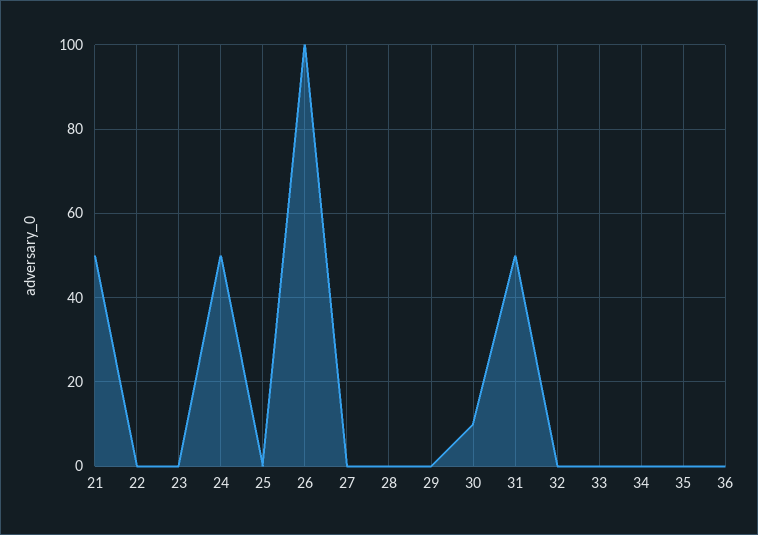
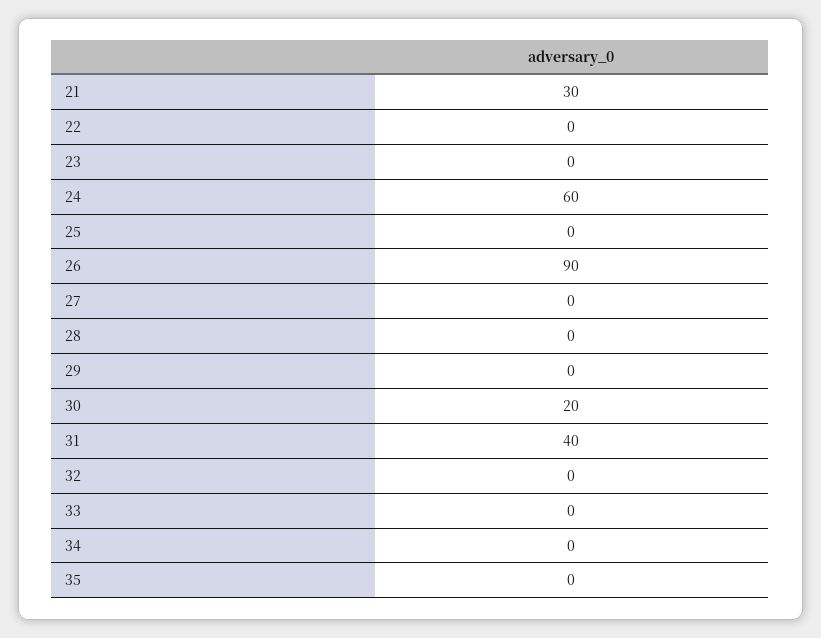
  {
-   "21": 50,
+   "21": 30,
    "22": 0,
    "23": 0,
-   "24": 50,
+   "24": 60,
    "25": 0,
-   "26": 100,
+   "26": 90,
    "27": 0,
    "28": 0,
    "29": 0,
-   "30": 10,
+   "30": 20,
-   "31": 50,
+   "31": 40,
    "32": 0,
    "33": 0,
    "34": 0,
-   "35": 0,
+   "35": 0
-   "36": 0
  }

